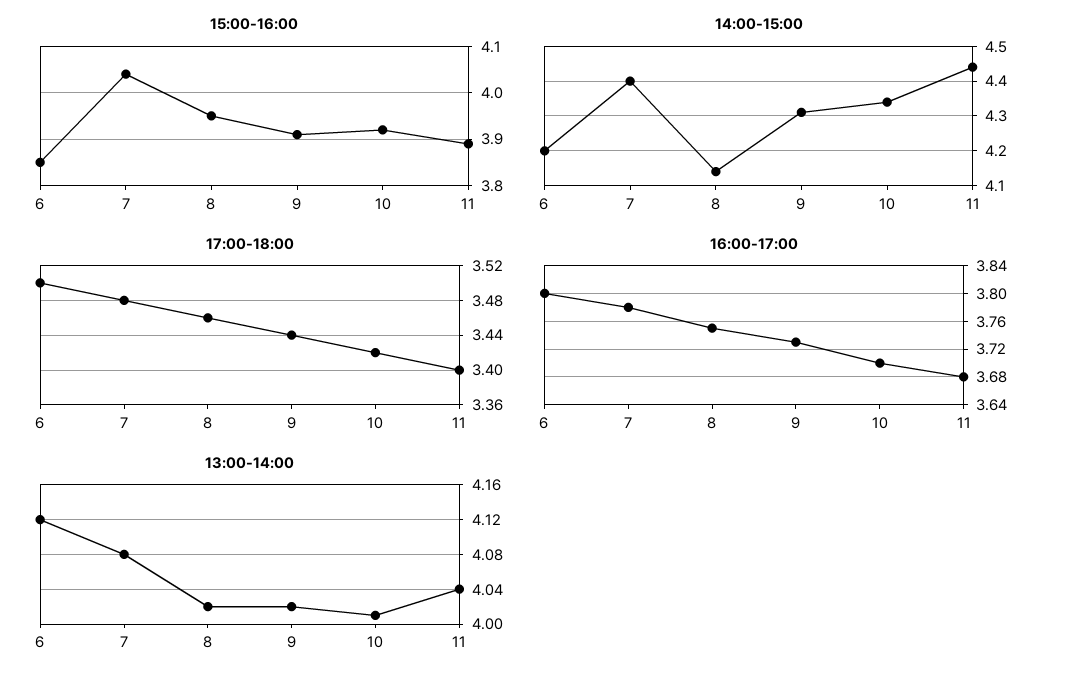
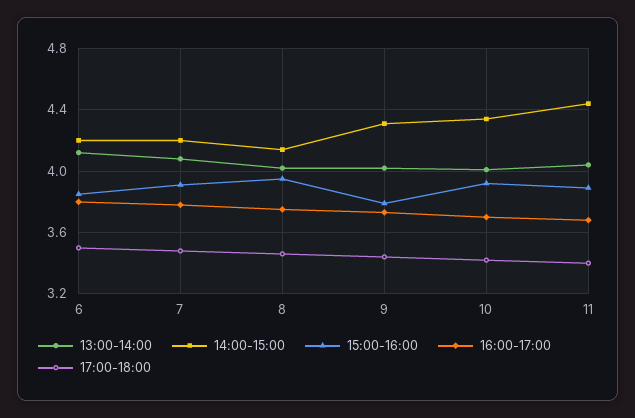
  {
    "15:00-16:00": {
      "6": 3.85,
-     "7": 4.05,
+     "7": 3.9,
      "8": 3.95,
-     "9": 3.9,
+     "9": 3.8,
      "10": 3.9,
      "11": 3.9
    },
    "14:00-15:00": {
      "6": 4.2,
-     "7": 4.4,
+     "7": 4.2,
      "8": 4.15,
      "9": 4.3,
      "10": 4.35,
      "11": 4.45
    },
    "17:00-18:00": {
      "6": 3.5,
      "7": 3.48,
      "8": 3.46,
      "9": 3.44,
      "10": 3.42,
      "11": 3.4
    },
    "16:00-17:00": {
      "6": 3.8,
      "7": 3.78,
      "8": 3.75,
      "9": 3.73,
      "10": 3.7,
      "11": 3.68
    },
    "13:00-14:00": {
      "6": 4.12,
      "7": 4.08,
      "8": 4.02,
      "9": 4.02,
      "10": 4.01,
      "11": 4.04
    }
  }

